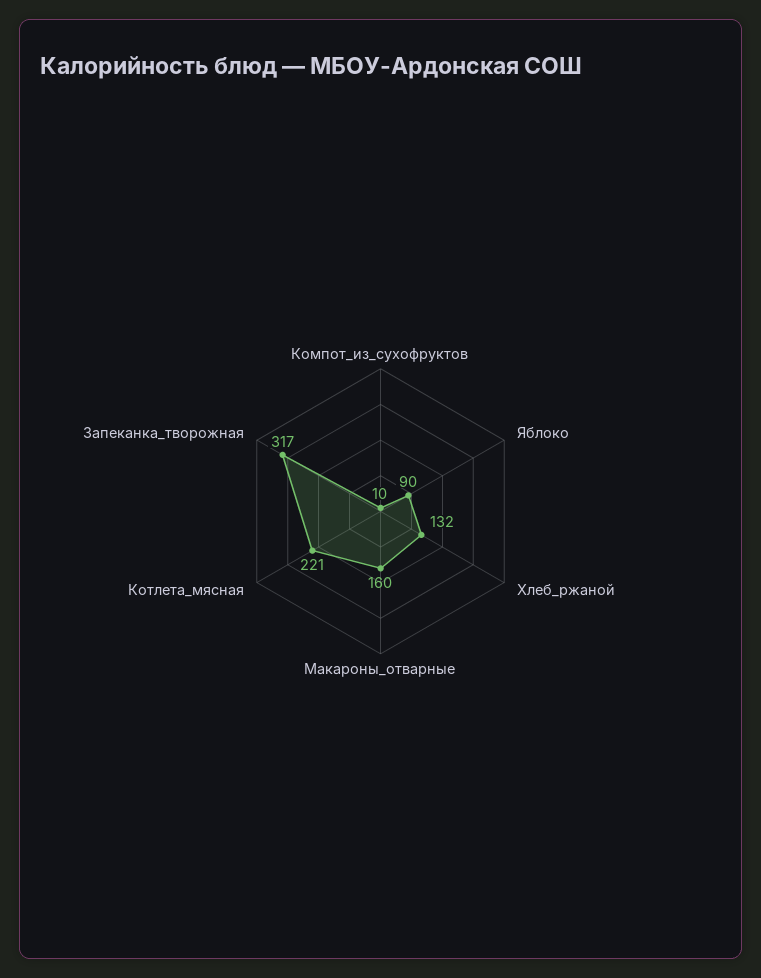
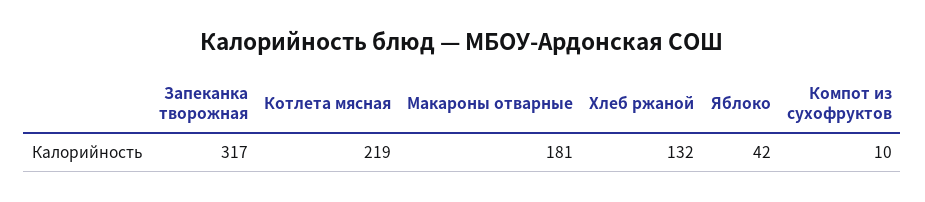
  {
    "Компот_из_сухофруктов": 10,
-   "Яблоко": 90,
+   "Яблоко": 42,
    "Хлеб_ржаной": 132,
-   "Макароны_отварные": 160,
+   "Макароны_отварные": 181,
-   "Котлета_мясная": 221,
+   "Котлета_мясная": 219,
    "Запеканка_творожная": 317
  }

